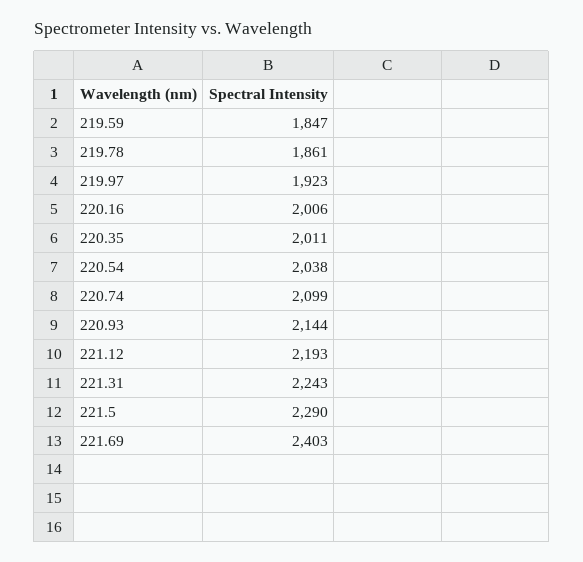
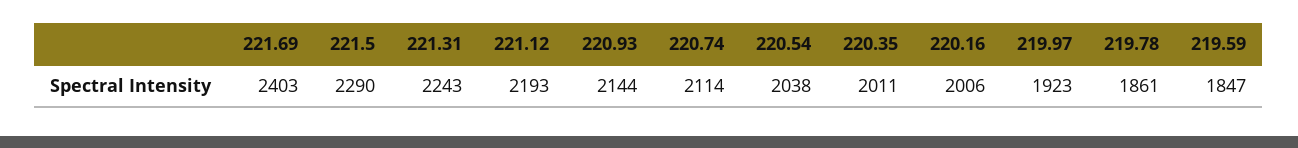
  {
    "219.59": 1847,
    "219.78": 1861,
    "219.97": 1923,
    "220.16": 2006,
    "220.35": 2011,
    "220.54": 2038,
-   "220.74": 2099,
+   "220.74": 2114,
    "220.93": 2144,
    "221.12": 2193,
    "221.31": 2243,
    "221.5": 2290,
    "221.69": 2403
  }

